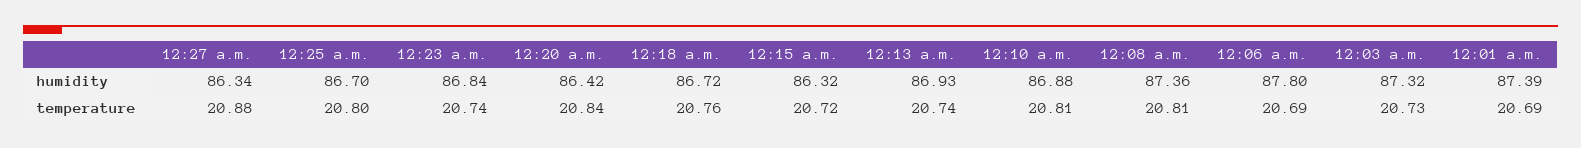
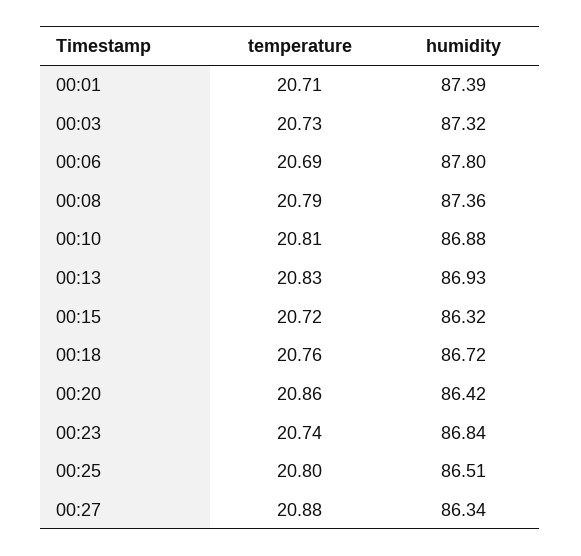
  {
    "12:27 a.m.": {
      "humidity": 86.34,
      "temperature": 20.88
    },
    "12:25 a.m.": {
-     "humidity": 86.7,
+     "humidity": 86.51,
      "temperature": 20.8
    },
    "12:23 a.m.": {
      "humidity": 86.84,
      "temperature": 20.74
    },
    "12:20 a.m.": {
      "humidity": 86.42,
-     "temperature": 20.84
+     "temperature": 20.86
    },
    "12:18 a.m.": {
      "humidity": 86.72,
      "temperature": 20.76
    },
    "12:15 a.m.": {
      "humidity": 86.32,
      "temperature": 20.72
    },
    "12:13 a.m.": {
      "humidity": 86.93,
-     "temperature": 20.74
+     "temperature": 20.83
    },
    "12:10 a.m.": {
      "humidity": 86.88,
      "temperature": 20.81
    },
    "12:08 a.m.": {
      "humidity": 87.36,
-     "temperature": 20.81
+     "temperature": 20.79
    },
    "12:06 a.m.": {
      "humidity": 87.8,
      "temperature": 20.69
    },
    "12:03 a.m.": {
      "humidity": 87.32,
      "temperature": 20.73
    },
    "12:01 a.m.": {
      "humidity": 87.39,
-     "temperature": 20.69
+     "temperature": 20.71
    }
  }

